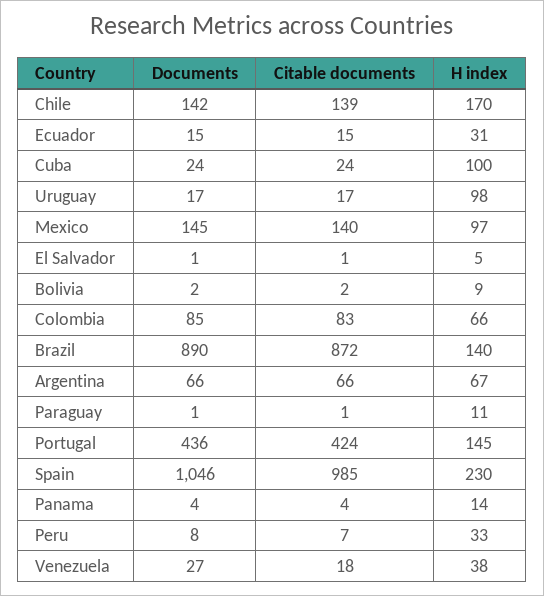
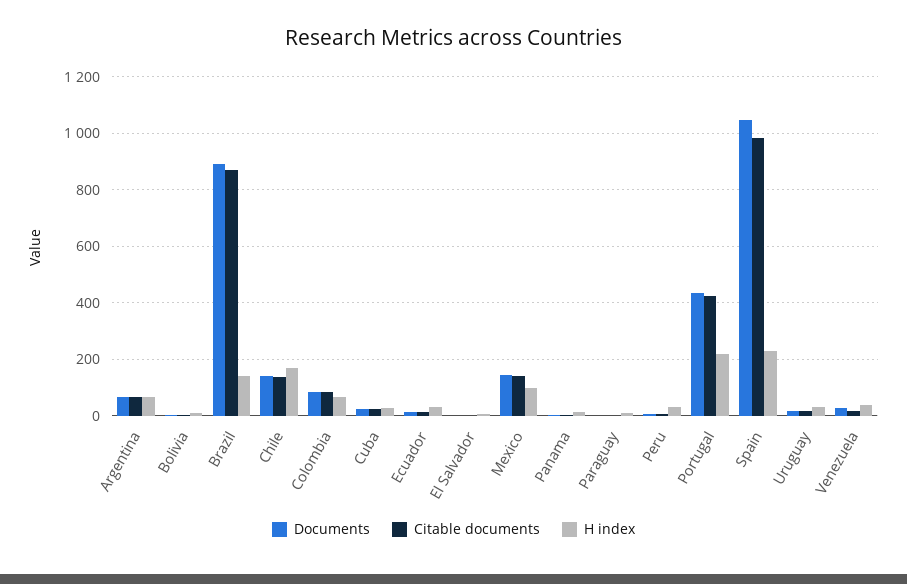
  {
    "Documents": {
      "Chile": 142,
      "Ecuador": 15,
      "Cuba": 24,
      "Uruguay": 17,
      "Mexico": 145,
      "El Salvador": 1,
      "Bolivia": 2,
      "Colombia": 85,
      "Brazil": 890,
      "Argentina": 66,
      "Paraguay": 1,
      "Portugal": 436,
      "Spain": 1046,
      "Panama": 4,
      "Peru": 8,
      "Venezuela": 27
    },
    "Citable documents": {
      "Chile": 139,
      "Ecuador": 15,
      "Cuba": 24,
      "Uruguay": 17,
      "Mexico": 140,
      "El Salvador": 1,
      "Bolivia": 2,
      "Colombia": 83,
      "Brazil": 872,
      "Argentina": 66,
      "Paraguay": 1,
      "Portugal": 424,
      "Spain": 985,
      "Panama": 4,
      "Peru": 7,
      "Venezuela": 18
    },
    "H index": {
      "Chile": 170,
      "Ecuador": 31,
-     "Cuba": 100,
+     "Cuba": 25,
-     "Uruguay": 98,
+     "Uruguay": 25,
      "Mexico": 97,
      "El Salvador": 5,
      "Bolivia": 9,
      "Colombia": 66,
      "Brazil": 140,
      "Argentina": 67,
      "Paraguay": 11,
-     "Portugal": 145,
+     "Portugal": 225,
      "Spain": 230,
      "Panama": 14,
      "Peru": 33,
      "Venezuela": 38
    }
  }

